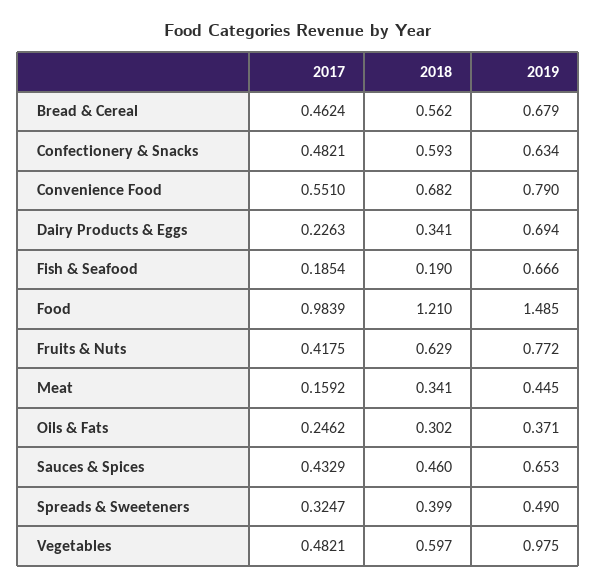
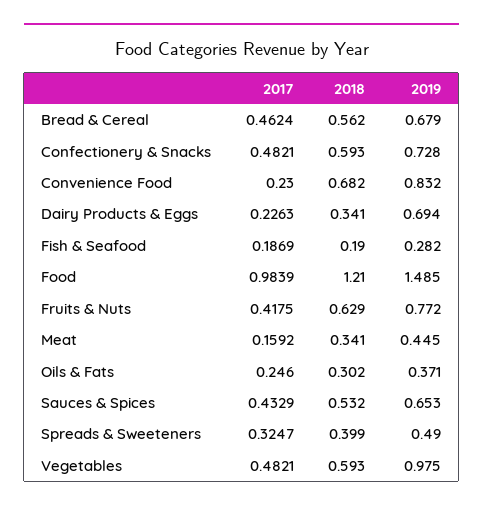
  {
    "2017": {
      "Bread & Cereal": 0.4624,
      "Confectionery & Snacks": 0.4821,
-     "Convenience Food": 0.551,
+     "Convenience Food": 0.23,
      "Dairy Products & Eggs": 0.2263,
-     "Fish & Seafood": 0.1854,
+     "Fish & Seafood": 0.1869,
      "Food": 0.9839,
      "Fruits & Nuts": 0.4175,
      "Meat": 0.1592,
-     "Oils & Fats": 0.2462,
+     "Oils & Fats": 0.246,
      "Sauces & Spices": 0.4329,
      "Spreads & Sweeteners": 0.3247,
      "Vegetables": 0.4821
    },
    "2018": {
      "Bread & Cereal": 0.562,
      "Confectionery & Snacks": 0.593,
      "Convenience Food": 0.682,
      "Dairy Products & Eggs": 0.341,
      "Fish & Seafood": 0.19,
      "Food": 1.21,
      "Fruits & Nuts": 0.629,
      "Meat": 0.341,
      "Oils & Fats": 0.302,
-     "Sauces & Spices": 0.46,
+     "Sauces & Spices": 0.532,
      "Spreads & Sweeteners": 0.399,
-     "Vegetables": 0.597
+     "Vegetables": 0.593
    },
    "2019": {
      "Bread & Cereal": 0.679,
-     "Confectionery & Snacks": 0.634,
+     "Confectionery & Snacks": 0.728,
-     "Convenience Food": 0.79,
+     "Convenience Food": 0.832,
      "Dairy Products & Eggs": 0.694,
-     "Fish & Seafood": 0.666,
+     "Fish & Seafood": 0.282,
      "Food": 1.485,
      "Fruits & Nuts": 0.772,
      "Meat": 0.445,
      "Oils & Fats": 0.371,
      "Sauces & Spices": 0.653,
      "Spreads & Sweeteners": 0.49,
      "Vegetables": 0.975
    }
  }

